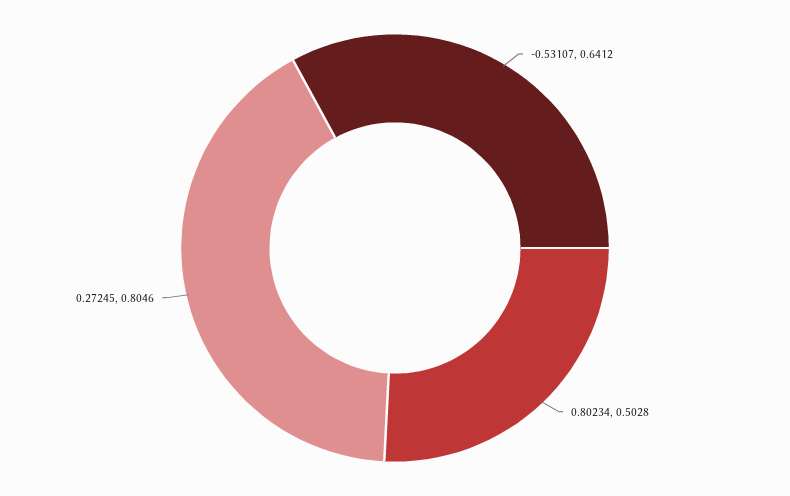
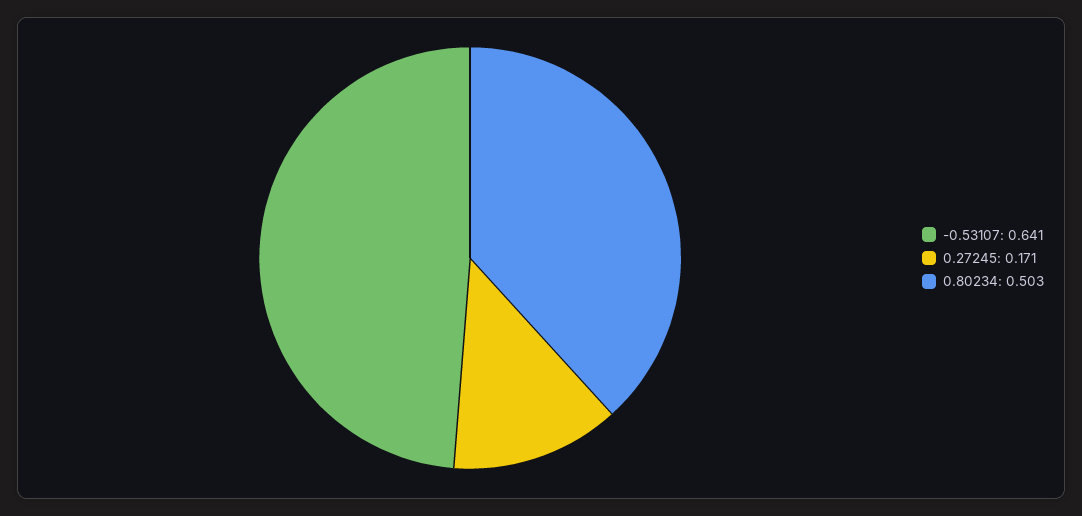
  {
    "-0.53107": 0.6412,
    "0.80234": 0.5028,
-   "0.27245": 0.8046
+   "0.27245": 0.171
  }

